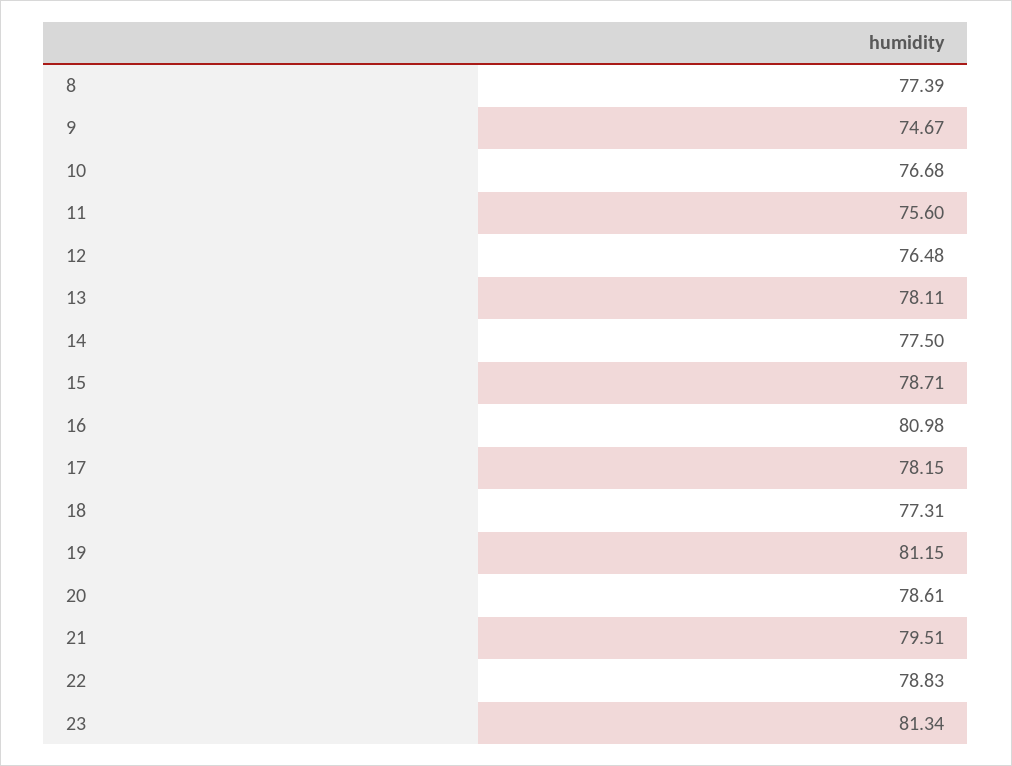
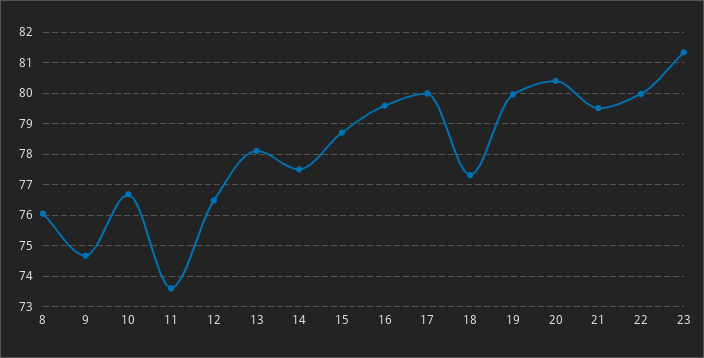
  {
-   "8": 77.39,
+   "8": 76,
    "9": 74.67,
    "10": 76.68,
-   "11": 75.6,
+   "11": 73.6,
    "12": 76.48,
    "13": 78.11,
    "14": 77.5,
    "15": 78.71,
-   "16": 80.98,
+   "16": 79.6,
-   "17": 78.15,
+   "17": 80,
    "18": 77.31,
-   "19": 81.15,
+   "19": 80,
-   "20": 78.61,
+   "20": 80.4,
    "21": 79.51,
-   "22": 78.83,
+   "22": 80,
    "23": 81.34
  }

